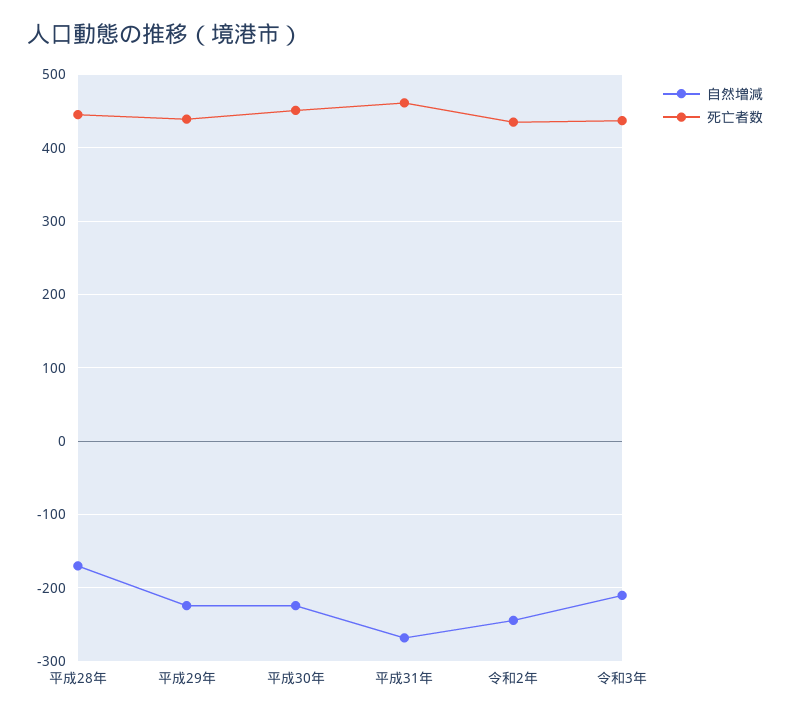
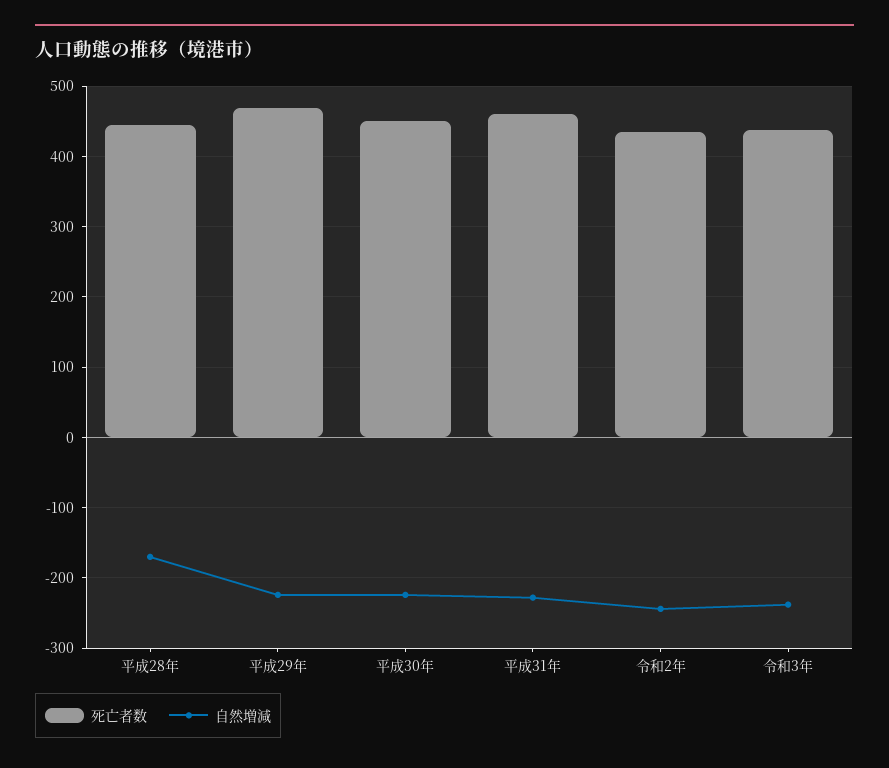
  {
    "自然増減": {
      "平成28年": -170,
      "平成29年": -220,
      "平成30年": -220,
-     "平成31年": -270,
+     "平成31年": -230,
      "令和2年": -240,
-     "令和3年": -210
+     "令和3年": -240
    },
    "死亡者数": {
      "平成28年": 450,
-     "平成29年": 440,
+     "平成29年": 470,
      "平成30年": 450,
      "平成31年": 460,
      "令和2年": 440,
      "令和3年": 440
    }
  }

